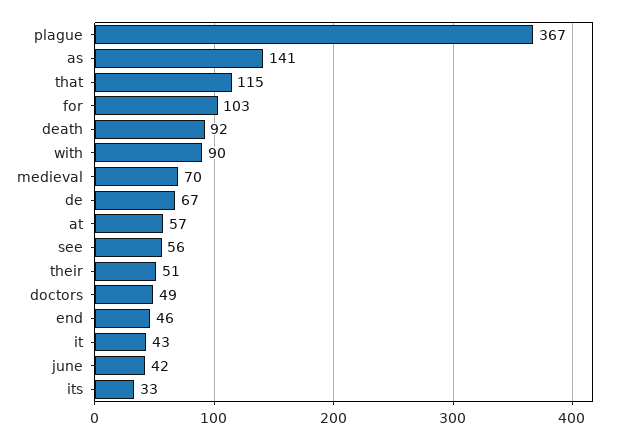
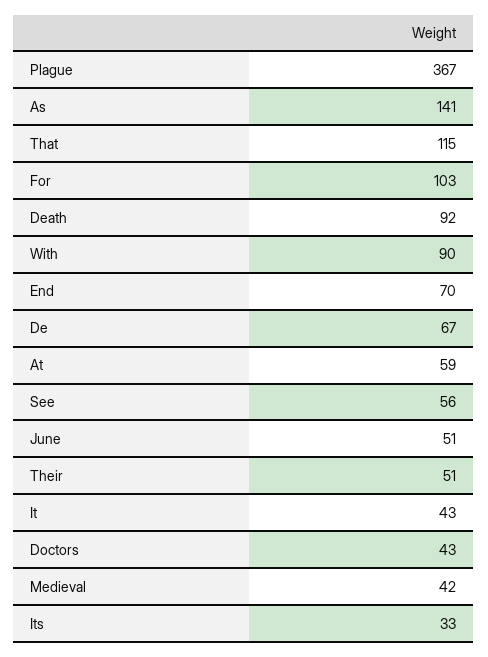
  {
    "plague": 367,
    "as": 141,
    "that": 115,
    "for": 103,
    "death": 92,
    "with": 90,
-   "medieval": 70,
+   "medieval": 42,
    "de": 67,
-   "at": 57,
+   "at": 59,
    "see": 56,
    "their": 51,
-   "doctors": 49,
+   "doctors": 43,
-   "end": 46,
+   "end": 70,
    "it": 43,
-   "june": 42,
+   "june": 51,
    "its": 33
  }

